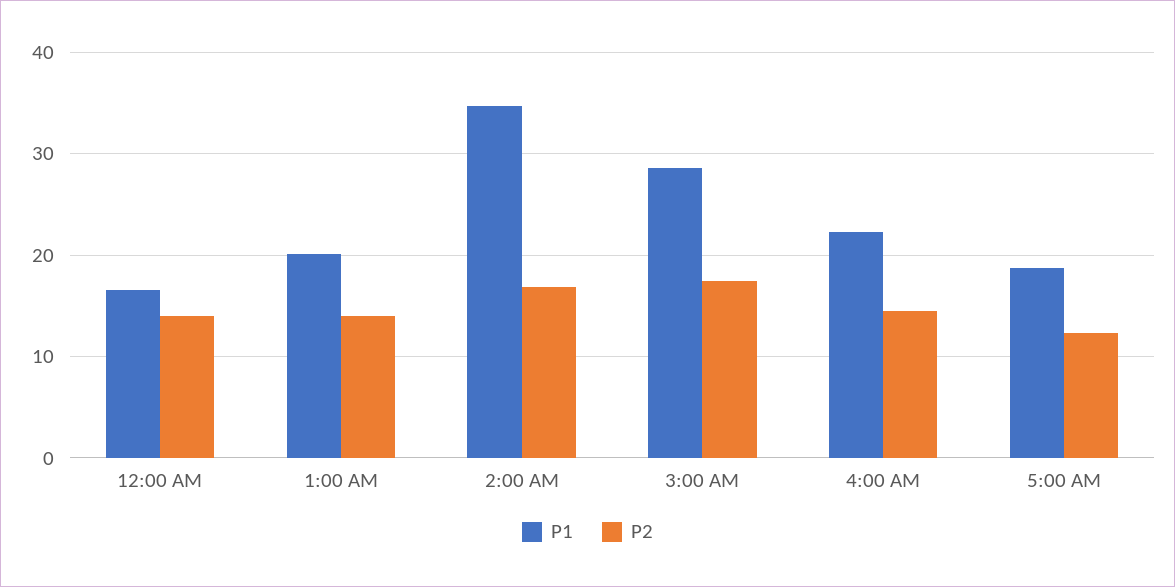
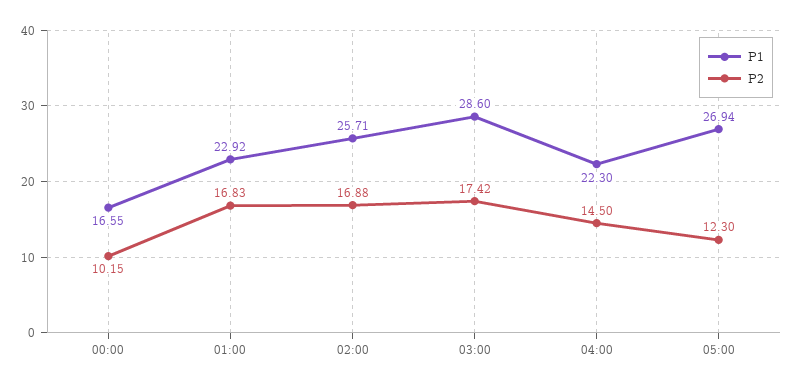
  {
    "P1": {
      "12:00 AM": 16.55,
-     "1:00 AM": 20,
+     "1:00 AM": 22.92,
-     "2:00 AM": 35,
+     "2:00 AM": 25.71,
      "3:00 AM": 28.6,
      "4:00 AM": 22.3,
-     "5:00 AM": 19
+     "5:00 AM": 26.94
    },
    "P2": {
-     "12:00 AM": 14,
+     "12:00 AM": 10.15,
-     "1:00 AM": 14,
+     "1:00 AM": 16.83,
      "2:00 AM": 16.88,
      "3:00 AM": 17.42,
      "4:00 AM": 14.5,
      "5:00 AM": 12.3
    }
  }

